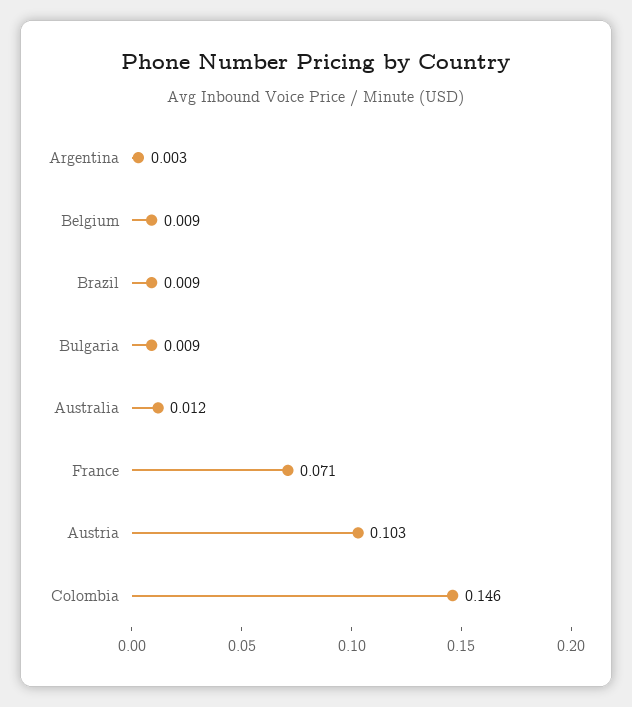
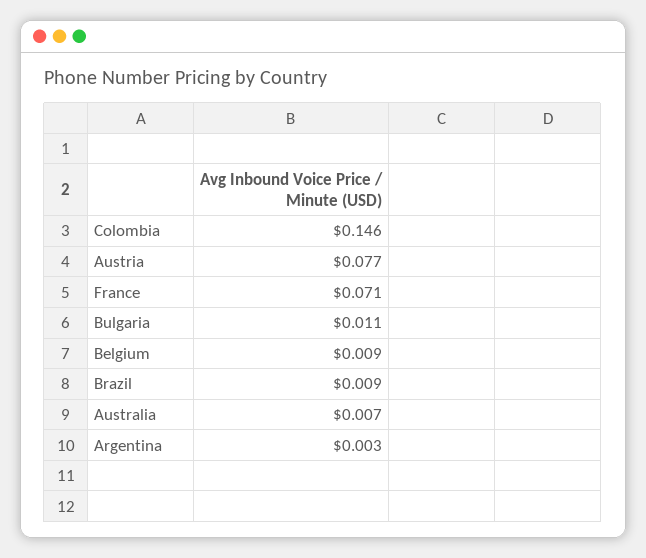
  {
    "Argentina": 0.003,
    "Belgium": 0.009,
    "Brazil": 0.009,
-   "Bulgaria": 0.009,
+   "Bulgaria": 0.011,
-   "Australia": 0.012,
+   "Australia": 0.007,
    "France": 0.071,
-   "Austria": 0.103,
+   "Austria": 0.077,
    "Colombia": 0.146
  }

